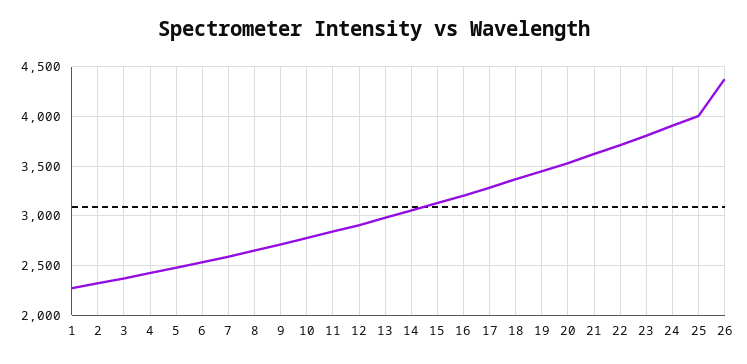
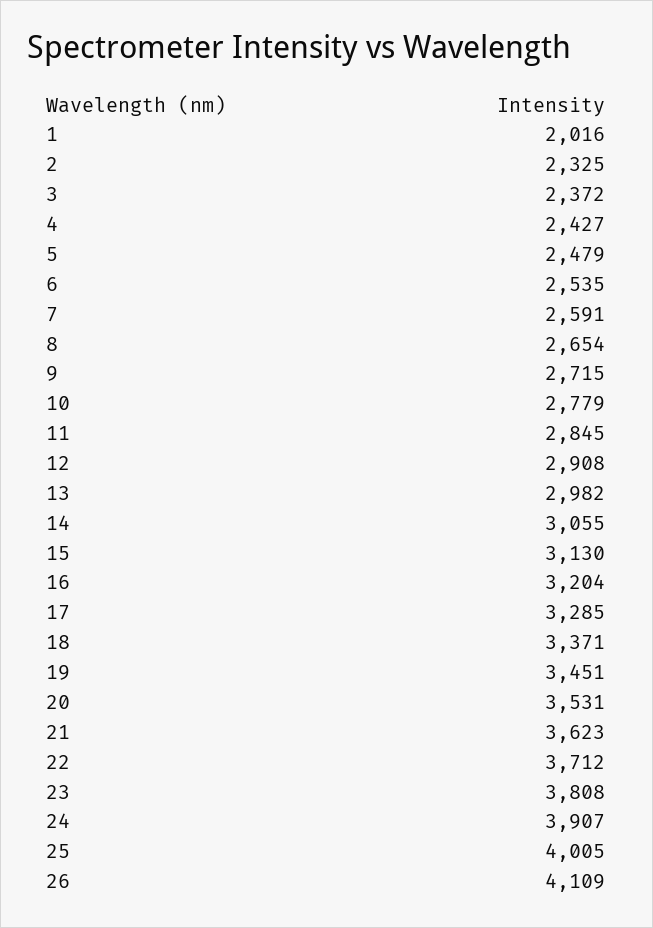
  {
-   "1": 2300,
+   "1": 2016,
    "2": 2325,
    "3": 2372,
    "4": 2427,
    "5": 2479,
    "6": 2535,
    "7": 2591,
    "8": 2654,
    "9": 2715,
    "10": 2779,
    "11": 2845,
    "12": 2908,
    "13": 2982,
    "14": 3055,
    "15": 3130,
    "16": 3204,
    "17": 3285,
    "18": 3371,
    "19": 3451,
    "20": 3531,
    "21": 3623,
    "22": 3712,
    "23": 3808,
    "24": 3907,
    "25": 4005,
-   "26": 4400
+   "26": 4109
  }

